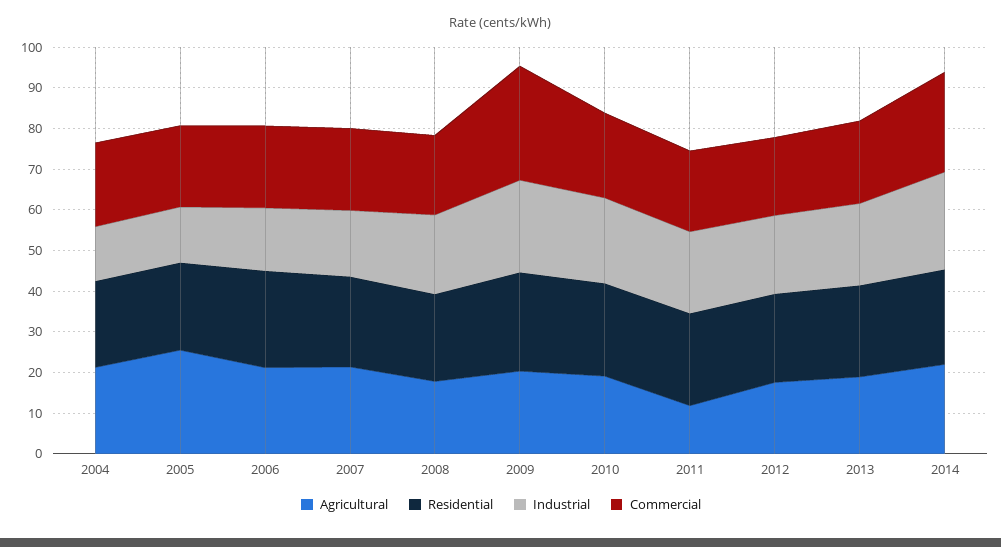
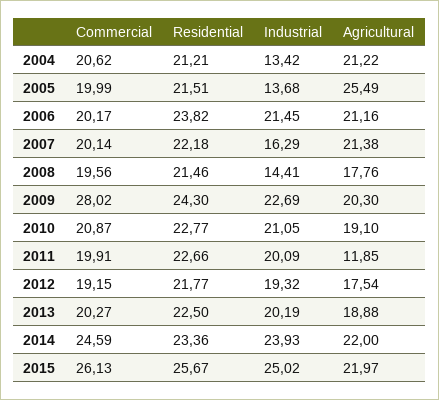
  {
    "Agricultural": {
      "2004": 21.22,
      "2005": 25.49,
      "2006": 21.16,
      "2007": 21.38,
      "2008": 17.76,
      "2009": 20.3,
      "2010": 19.1,
      "2011": 11.85,
      "2012": 17.54,
      "2013": 18.88,
-     "2014": 22
+     "2014": 22,
+     "2015": 21.97
    },
    "Residential": {
      "2004": 21.21,
      "2005": 21.51,
      "2006": 23.82,
      "2007": 22.18,
      "2008": 21.46,
      "2009": 24.3,
      "2010": 22.77,
      "2011": 22.66,
      "2012": 21.77,
      "2013": 22.5,
-     "2014": 23.36
+     "2014": 23.36,
+     "2015": 25.67
    },
    "Industrial": {
      "2004": 13.42,
      "2005": 13.68,
-     "2006": 16,
+     "2006": 21.45,
      "2007": 16.29,
-     "2008": 20,
+     "2008": 14.41,
      "2009": 22.69,
      "2010": 21.05,
      "2011": 20.09,
      "2012": 19.32,
      "2013": 20.19,
-     "2014": 23.93
+     "2014": 23.93,
+     "2015": 25.02
    },
    "Commercial": {
      "2004": 20.62,
      "2005": 19.99,
      "2006": 20.17,
      "2007": 20.14,
      "2008": 19.56,
      "2009": 28.02,
      "2010": 20.87,
      "2011": 19.91,
      "2012": 19.15,
      "2013": 20.27,
-     "2014": 24.59
+     "2014": 24.59,
+     "2015": 26.13
    }
  }

